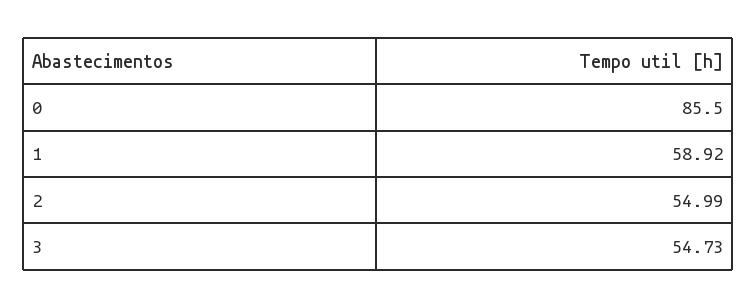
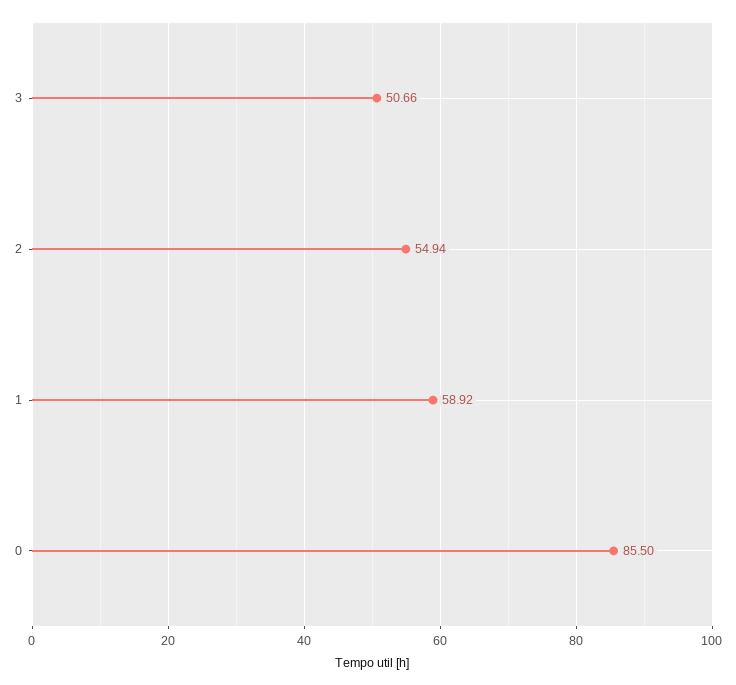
  {
    "0": 85.5,
    "1": 58.92,
-   "2": 54.99,
+   "2": 54.94,
-   "3": 54.73
+   "3": 50.66
  }

